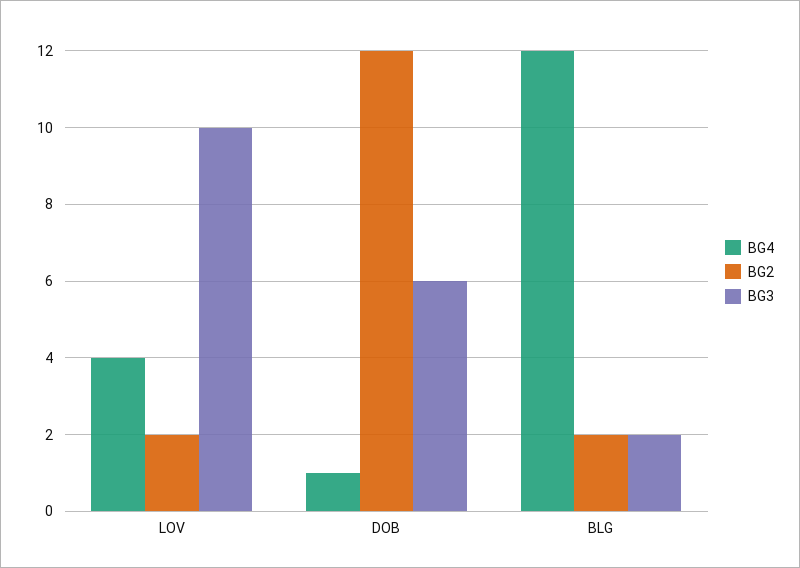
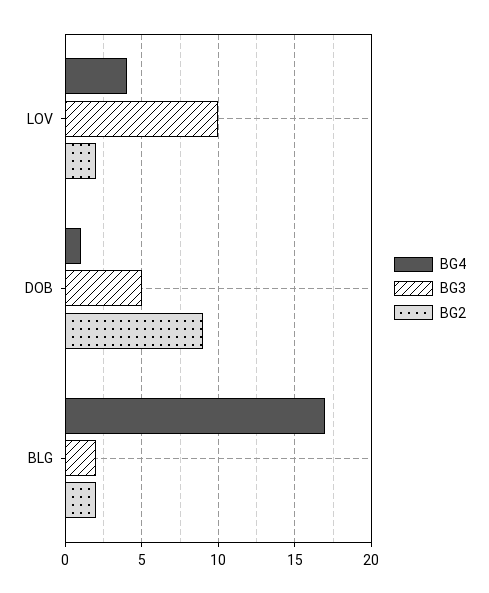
  {
    "BG4": {
      "LOV": 4,
      "DOB": 1,
-     "BLG": 12
+     "BLG": 17
    },
    "BG2": {
      "LOV": 2,
-     "DOB": 12,
+     "DOB": 9,
      "BLG": 2
    },
    "BG3": {
      "LOV": 10,
-     "DOB": 6,
+     "DOB": 5,
      "BLG": 2
    }
  }

